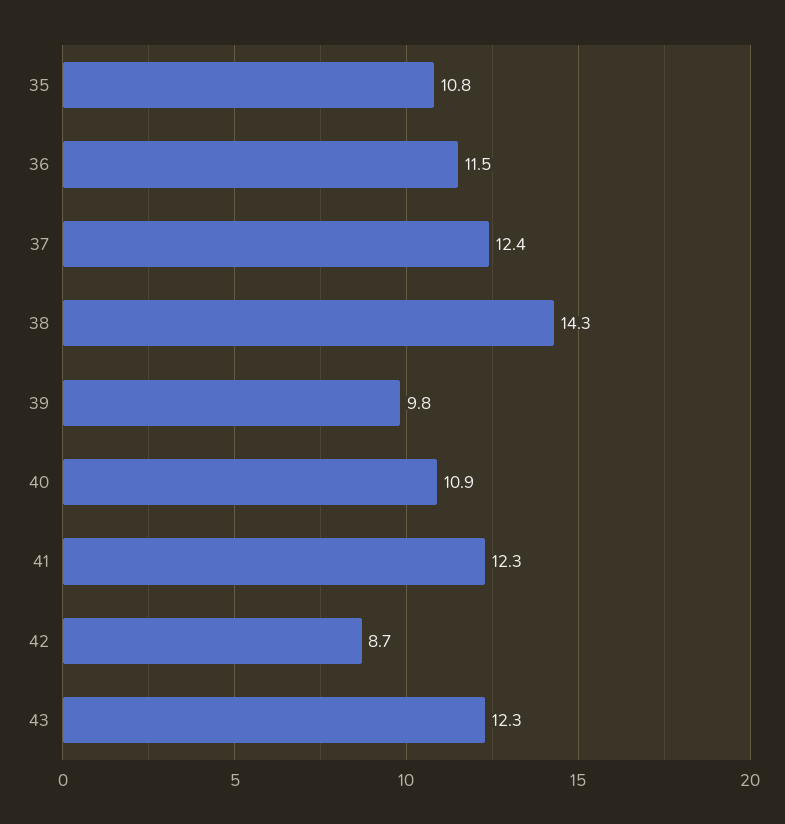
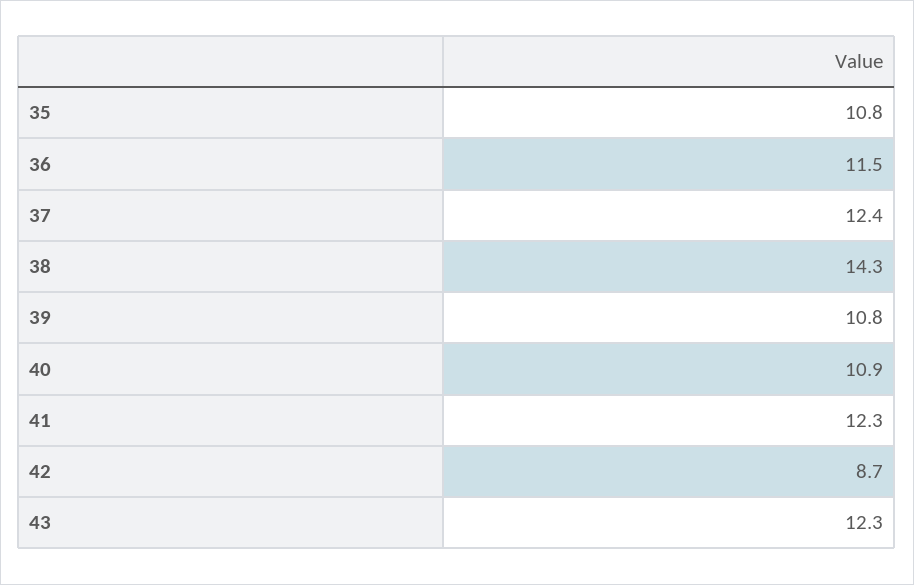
  {
    "35": 10.8,
    "36": 11.5,
    "37": 12.4,
    "38": 14.3,
-   "39": 9.8,
+   "39": 10.8,
    "40": 10.9,
    "41": 12.3,
    "42": 8.7,
    "43": 12.3
  }

